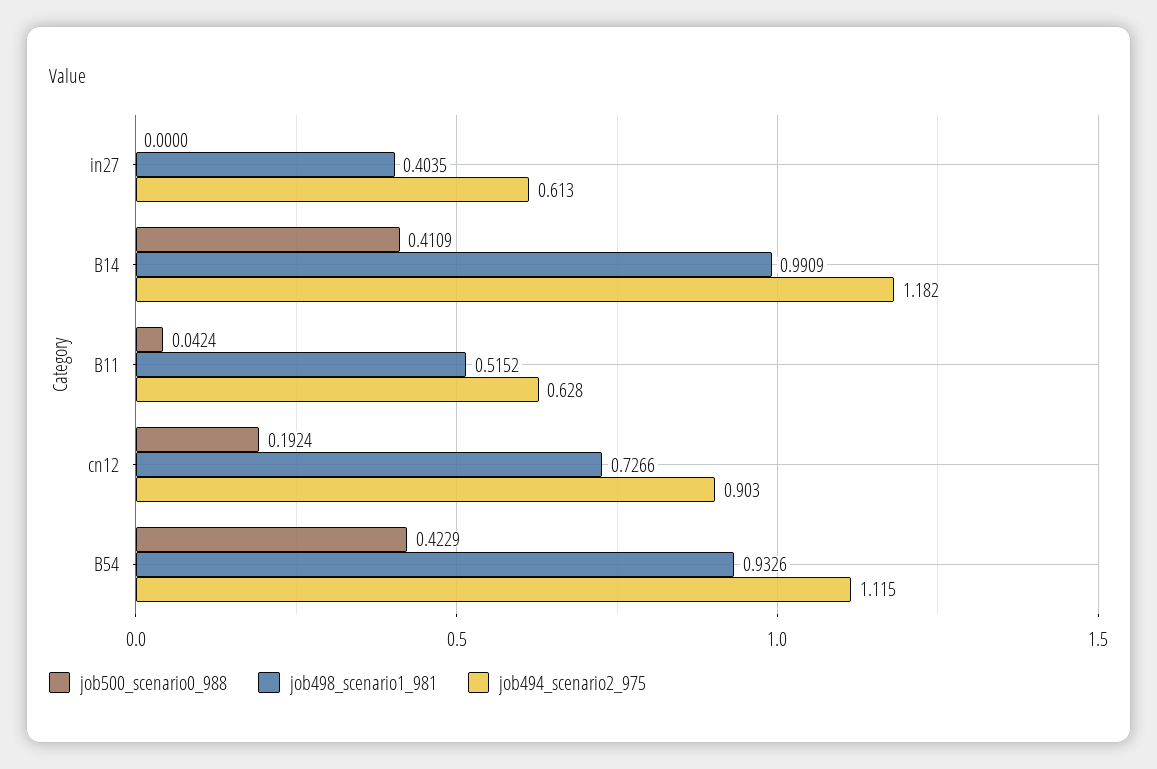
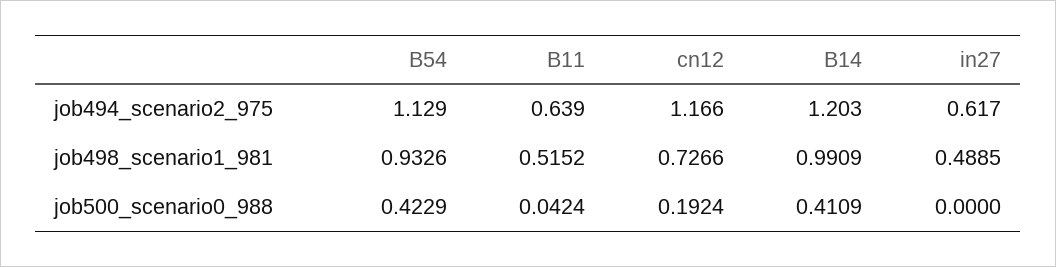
  {
    "job500_scenario0_988": {
      "in27": 0,
      "B14": 0.4109,
      "B11": 0.0424,
      "cn12": 0.1924,
      "B54": 0.4229
    },
    "job498_scenario1_981": {
-     "in27": 0.4035,
+     "in27": 0.4885,
      "B14": 0.9909,
      "B11": 0.5152,
      "cn12": 0.7266,
      "B54": 0.9326
    },
    "job494_scenario2_975": {
-     "in27": 0.613,
+     "in27": 0.617,
-     "B14": 1.182,
+     "B14": 1.203,
-     "B11": 0.628,
+     "B11": 0.639,
-     "cn12": 0.903,
+     "cn12": 1.166,
-     "B54": 1.115
+     "B54": 1.129
    }
  }

